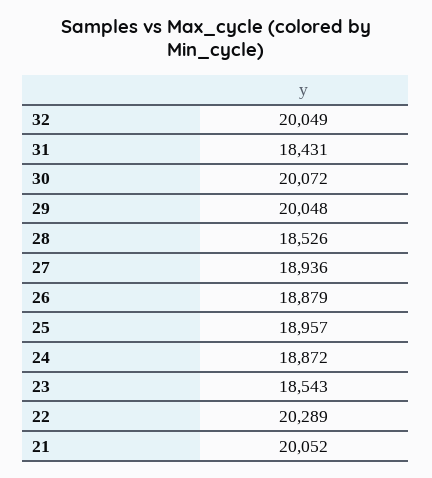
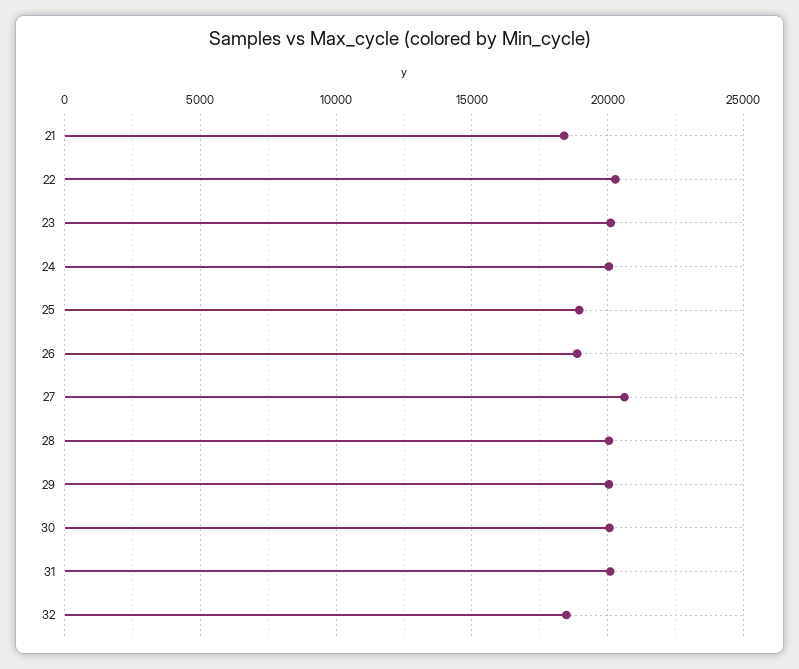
  {
-   "32": 20049,
+   "32": 18500,
-   "31": 18431,
+   "31": 20000,
    "30": 20072,
    "29": 20048,
-   "28": 18526,
+   "28": 20000,
-   "27": 18936,
+   "27": 20500,
    "26": 18879,
    "25": 18957,
-   "24": 18872,
+   "24": 20000,
-   "23": 18543,
+   "23": 20000,
    "22": 20289,
-   "21": 20052
+   "21": 18500
  }

